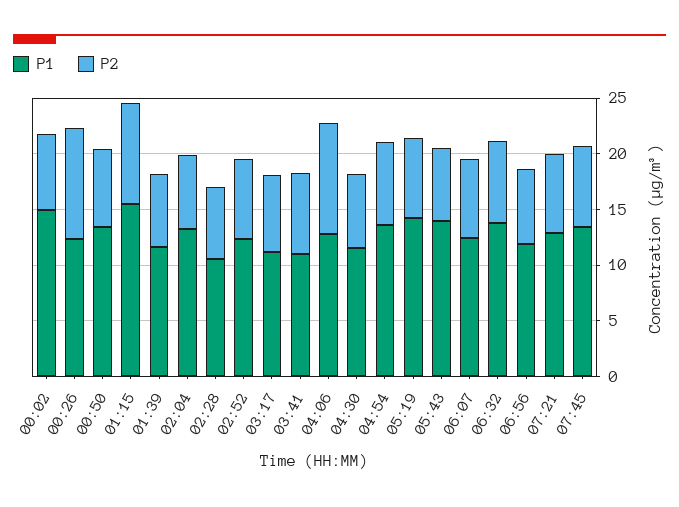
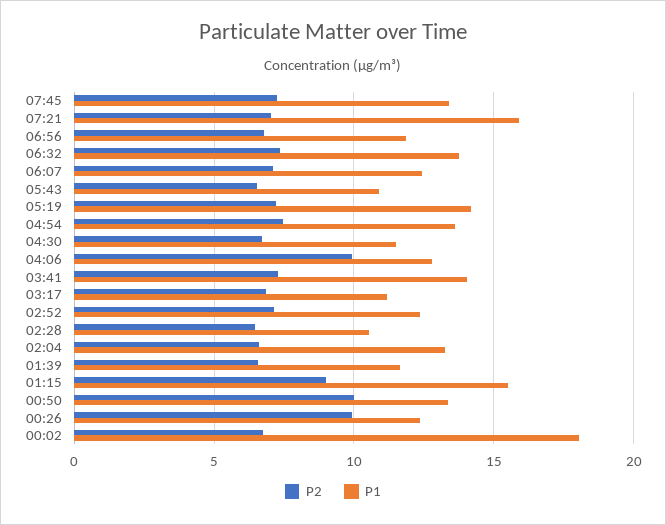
  {
    "P1": {
-     "00:02": 15,
+     "00:02": 18,
      "00:26": 12.5,
      "00:50": 13.5,
      "01:15": 15.5,
      "01:39": 11.5,
      "02:04": 13.5,
      "02:28": 10.5,
      "02:52": 12.5,
      "03:17": 11,
-     "03:41": 11,
+     "03:41": 14,
      "04:06": 13,
      "04:30": 11.5,
      "04:54": 13.5,
      "05:19": 14,
-     "05:43": 14,
+     "05:43": 11,
      "06:07": 12.5,
      "06:32": 14,
      "06:56": 12,
-     "07:21": 13,
+     "07:21": 16,
      "07:45": 13.5
    },
    "P2": {
      "00:02": 7,
      "00:26": 10,
-     "00:50": 7,
+     "00:50": 10,
      "01:15": 9,
      "01:39": 6.5,
      "02:04": 6.5,
      "02:28": 6.5,
      "02:52": 7,
      "03:17": 7,
      "03:41": 7.5,
      "04:06": 10,
      "04:30": 6.5,
      "04:54": 7.5,
      "05:19": 7,
      "05:43": 6.5,
      "06:07": 7,
      "06:32": 7.5,
      "06:56": 7,
      "07:21": 7,
      "07:45": 7.5
    }
  }

